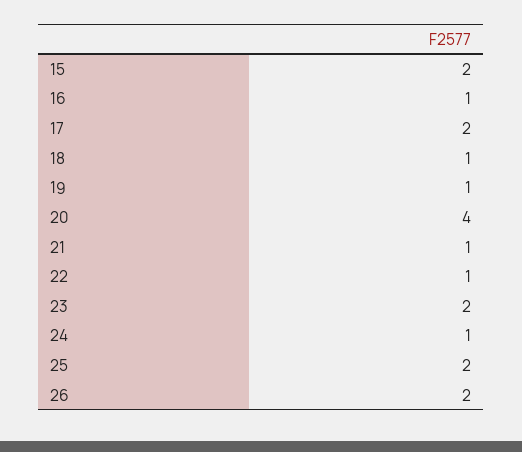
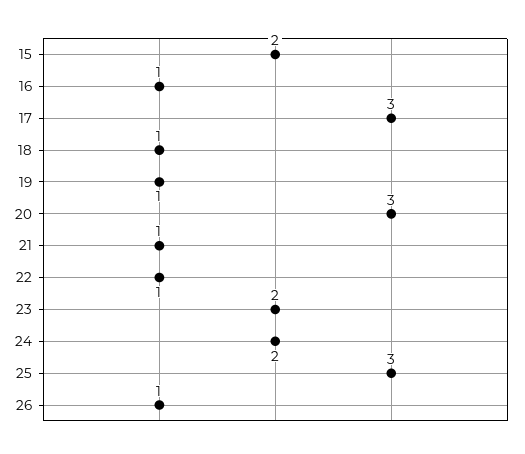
  {
    "15": 2,
    "16": 1,
-   "17": 2,
+   "17": 3,
    "18": 1,
    "19": 1,
-   "20": 4,
+   "20": 3,
    "21": 1,
    "22": 1,
    "23": 2,
-   "24": 1,
+   "24": 2,
-   "25": 2,
+   "25": 3,
-   "26": 2
+   "26": 1
  }

